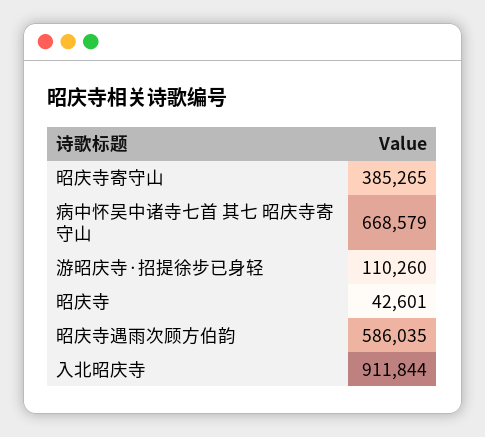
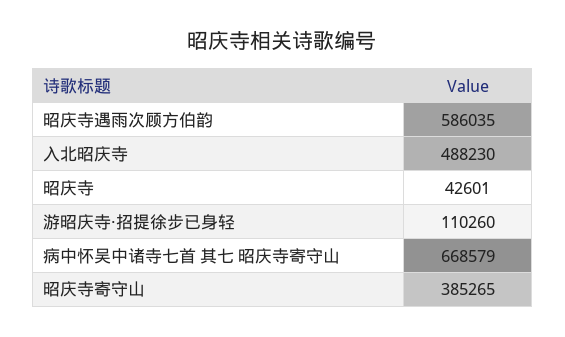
  {
    "昭庆寺寄守山": 385265,
    "病中怀吴中诸寺七首 其七 昭庆寺寄守山": 668579,
    "游昭庆寺·招提徐步已身轻": 110260,
    "昭庆寺": 42601,
    "昭庆寺遇雨次顾方伯韵": 586035,
-   "入北昭庆寺": 911844
+   "入北昭庆寺": 488230
  }

